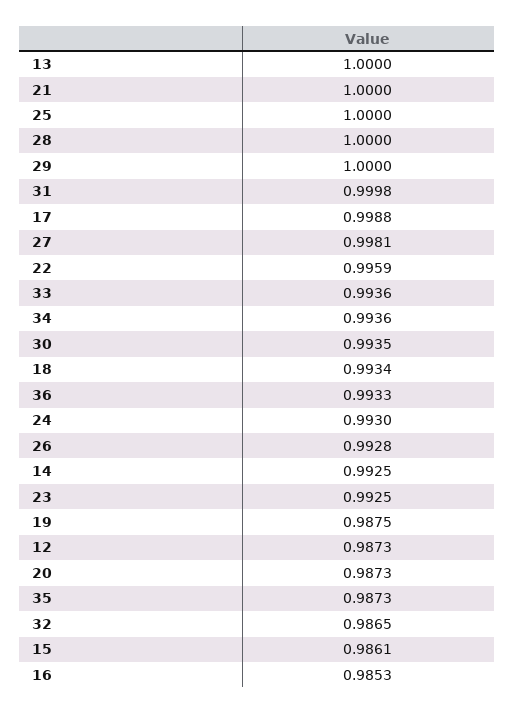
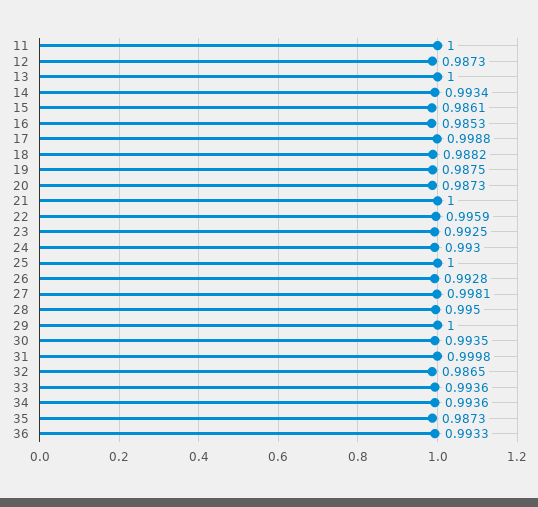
  {
    "13": 1,
    "21": 1,
    "25": 1,
-   "28": 1,
+   "28": 0.995,
    "29": 1,
    "31": 0.9998,
    "17": 0.9988,
    "27": 0.9981,
    "22": 0.9959,
    "33": 0.9936,
    "34": 0.9936,
    "30": 0.9935,
-   "18": 0.9934,
+   "18": 0.9882,
    "36": 0.9933,
    "24": 0.993,
    "26": 0.9928,
-   "14": 0.9925,
+   "14": 0.9934,
    "23": 0.9925,
    "19": 0.9875,
    "12": 0.9873,
    "20": 0.9873,
    "35": 0.9873,
    "32": 0.9865,
    "15": 0.9861,
-   "16": 0.9853
+   "16": 0.9853,
+   "11": 1
  }

